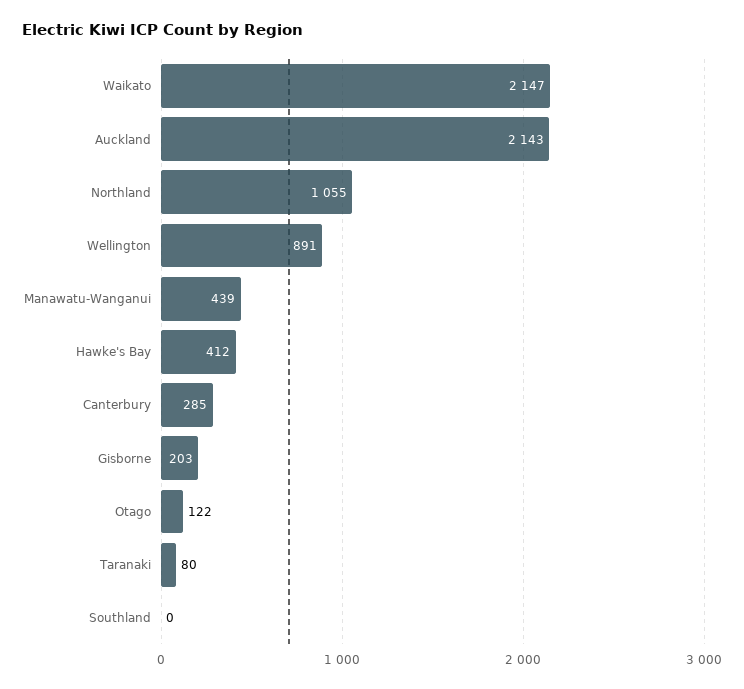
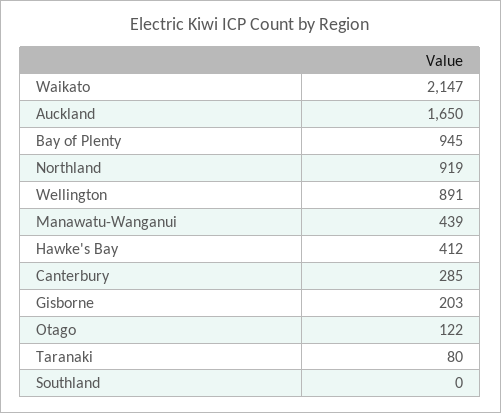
  {
    "Waikato": 2147,
-   "Auckland": 2143,
+   "Auckland": 1650,
-   "Northland": 1055,
+   "Northland": 919,
    "Wellington": 891,
    "Manawatu-Wanganui": 439,
    "Hawke's Bay": 412,
    "Canterbury": 285,
    "Gisborne": 203,
    "Otago": 122,
    "Taranaki": 80,
-   "Southland": 0
+   "Southland": 0,
+   "Bay of Plenty": 945
  }

